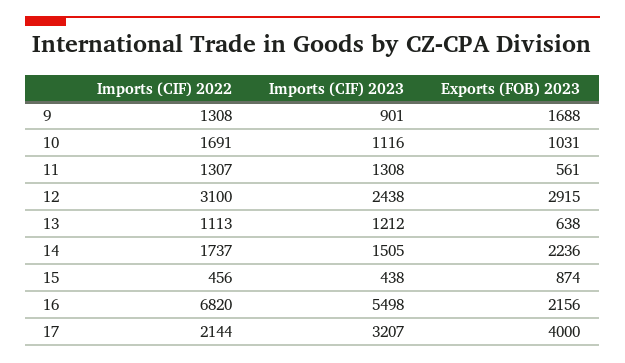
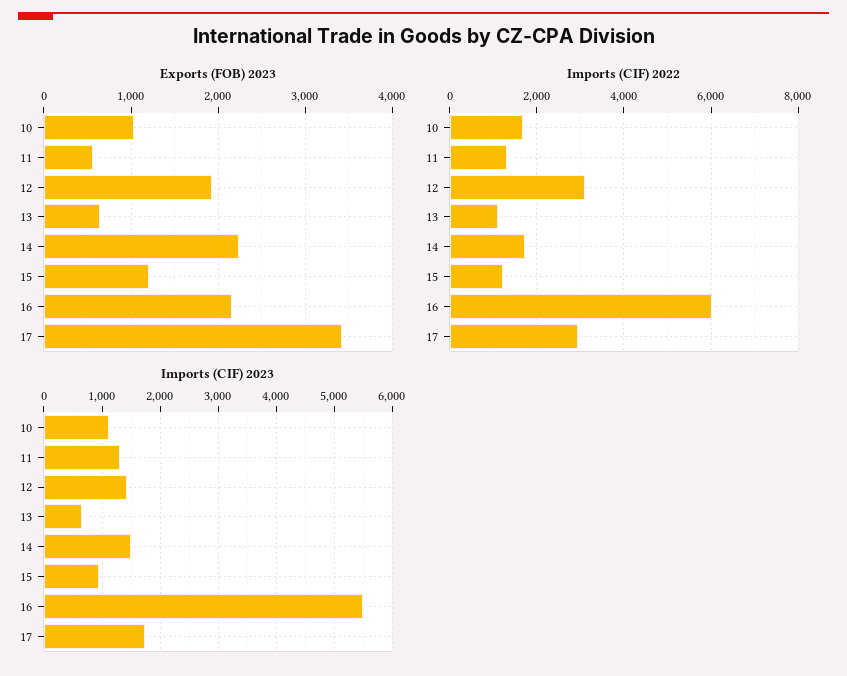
  {
    "Imports (CIF) 2022": {
-     "9": 1308,
      "10": 1691,
      "11": 1307,
      "12": 3100,
      "13": 1113,
      "14": 1737,
-     "15": 456,
+     "15": 1200,
-     "16": 6820,
+     "16": 6000,
-     "17": 2144
+     "17": 3000
    },
    "Imports (CIF) 2023": {
-     "9": 901,
      "10": 1116,
      "11": 1308,
-     "12": 2438,
+     "12": 1400,
-     "13": 1212,
+     "13": 600,
      "14": 1505,
-     "15": 438,
+     "15": 1000,
      "16": 5498,
-     "17": 3207
+     "17": 1800
    },
    "Exports (FOB) 2023": {
-     "9": 1688,
      "10": 1031,
      "11": 561,
-     "12": 2915,
+     "12": 1900,
      "13": 638,
      "14": 2236,
-     "15": 874,
+     "15": 1200,
      "16": 2156,
-     "17": 4000
+     "17": 3400
    }
  }

